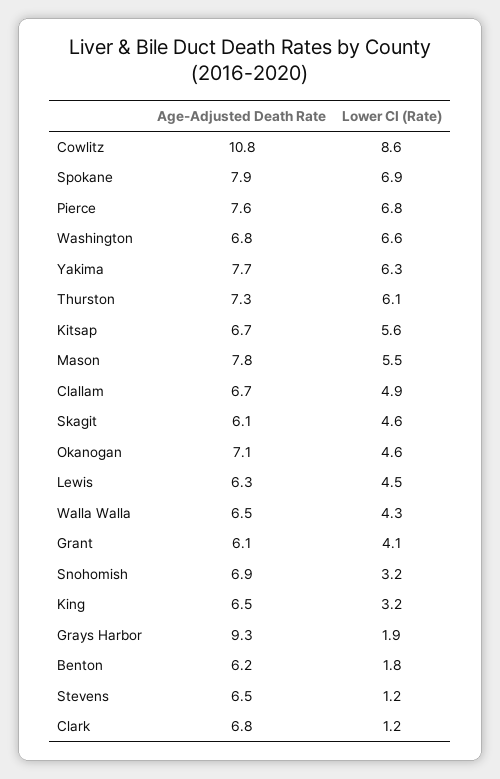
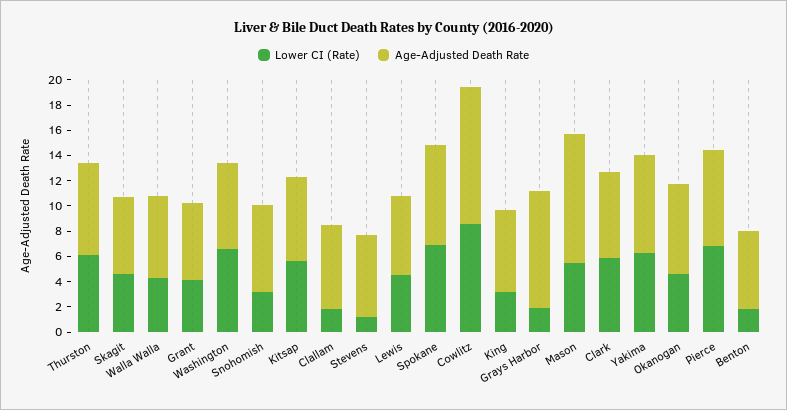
  {
    "Age-Adjusted Death Rate": {
      "Cowlitz": 10.8,
      "Spokane": 7.9,
      "Pierce": 7.6,
      "Washington": 6.8,
      "Yakima": 7.7,
      "Thurston": 7.3,
      "Kitsap": 6.7,
-     "Mason": 7.8,
+     "Mason": 10,
      "Clallam": 6.7,
      "Skagit": 6.1,
      "Okanogan": 7.1,
      "Lewis": 6.3,
      "Walla Walla": 6.5,
      "Grant": 6.1,
      "Snohomish": 6.9,
      "King": 6.5,
      "Grays Harbor": 9.3,
      "Benton": 6.2,
      "Stevens": 6.5,
      "Clark": 6.8
    },
    "Lower CI (Rate)": {
      "Cowlitz": 8.6,
      "Spokane": 6.9,
      "Pierce": 6.8,
      "Washington": 6.6,
      "Yakima": 6.3,
      "Thurston": 6.1,
      "Kitsap": 5.6,
      "Mason": 5.5,
-     "Clallam": 4.9,
+     "Clallam": 2,
      "Skagit": 4.6,
      "Okanogan": 4.6,
      "Lewis": 4.5,
      "Walla Walla": 4.3,
      "Grant": 4.1,
      "Snohomish": 3.2,
      "King": 3.2,
      "Grays Harbor": 1.9,
      "Benton": 1.8,
      "Stevens": 1.2,
-     "Clark": 1.2
+     "Clark": 6
    }
  }

